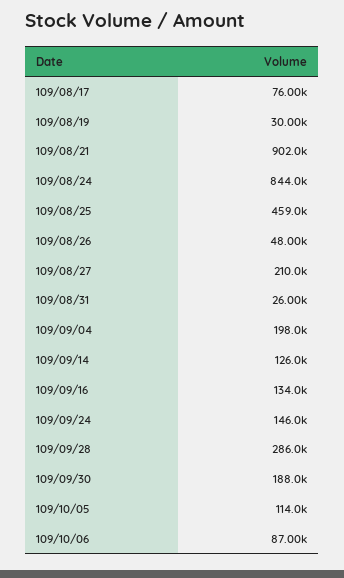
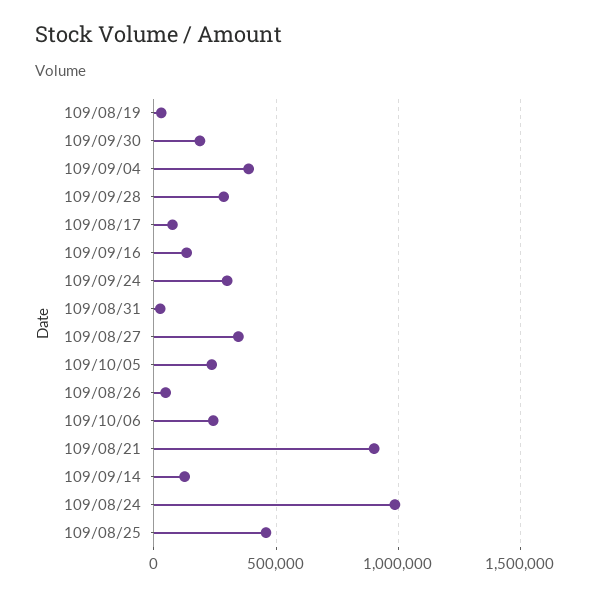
  {
    "109/08/17": 76000,
    "109/08/19": 30000,
    "109/08/21": 902000,
-   "109/08/24": 844000,
+   "109/08/24": 1000000,
    "109/08/25": 459000,
    "109/08/26": 48000,
-   "109/08/27": 210000,
+   "109/08/27": 350000,
    "109/08/31": 26000,
-   "109/09/04": 198000,
+   "109/09/04": 400000,
    "109/09/14": 126000,
    "109/09/16": 134000,
-   "109/09/24": 146000,
+   "109/09/24": 300000,
    "109/09/28": 286000,
    "109/09/30": 188000,
-   "109/10/05": 114000,
+   "109/10/05": 250000,
-   "109/10/06": 87000
+   "109/10/06": 250000
  }

